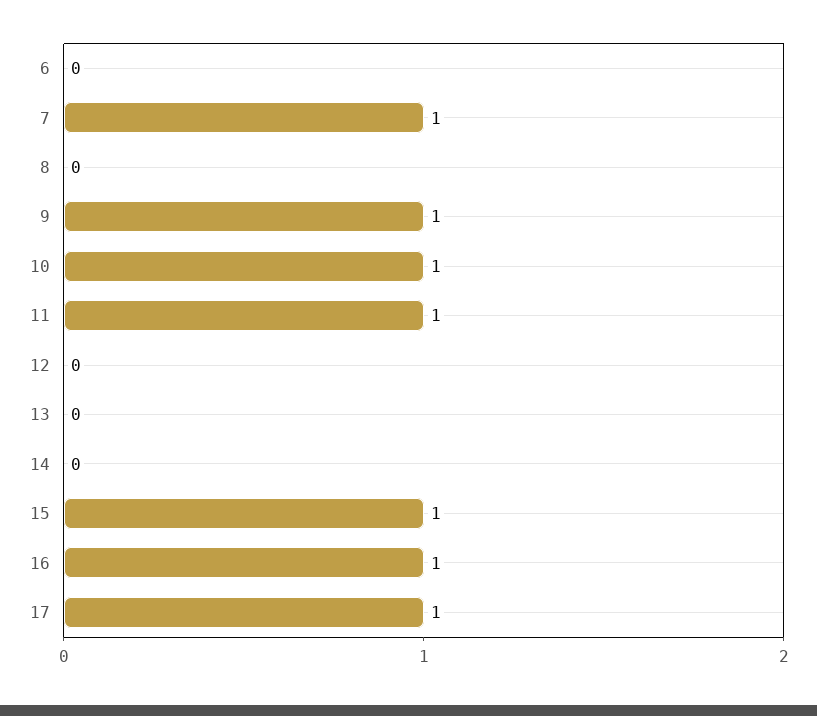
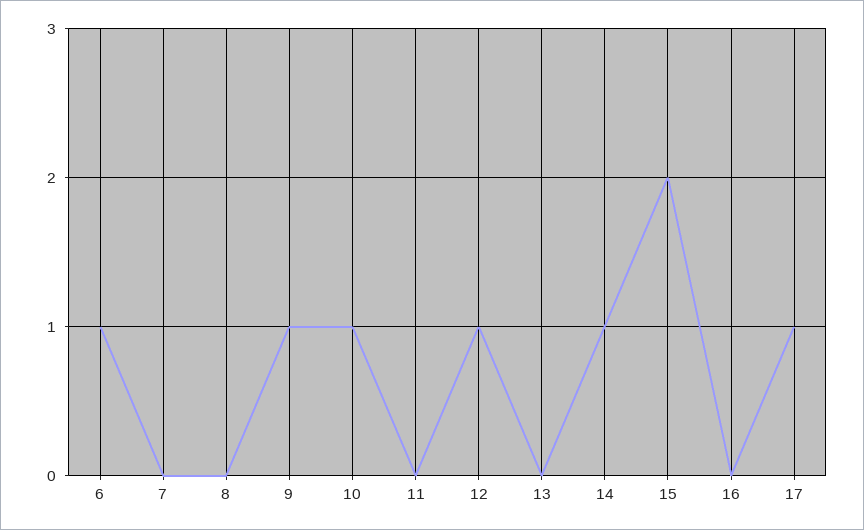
  {
-   "6": 0,
+   "6": 1,
-   "7": 1,
+   "7": 0,
    "8": 0,
    "9": 1,
    "10": 1,
-   "11": 1,
+   "11": 0,
-   "12": 0,
+   "12": 1,
    "13": 0,
-   "14": 0,
+   "14": 1,
-   "15": 1,
+   "15": 2,
-   "16": 1,
+   "16": 0,
    "17": 1
  }

